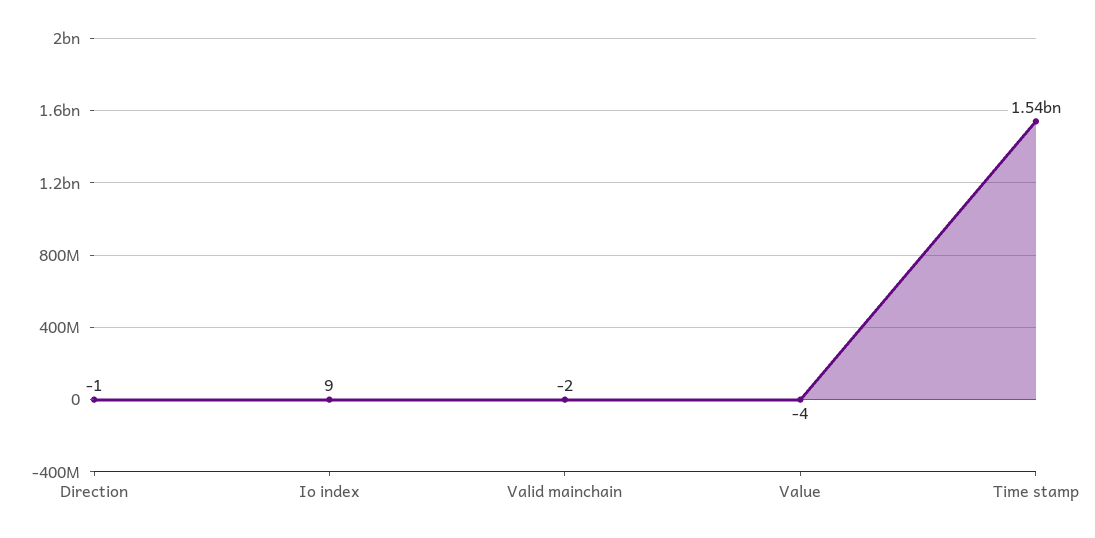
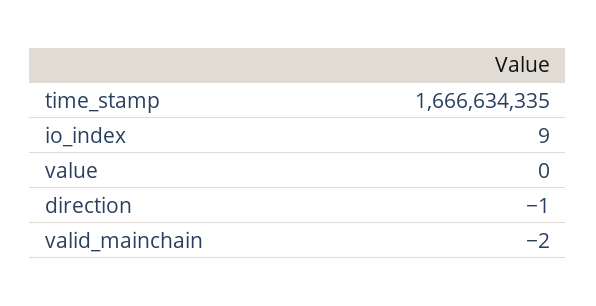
  {
    "Direction": -1,
    "Io index": 9,
    "Valid mainchain": -2,
-   "Value": -4,
+   "Value": 0,
-   "Time stamp": 1540000000
+   "Time stamp": 1666634335
  }

